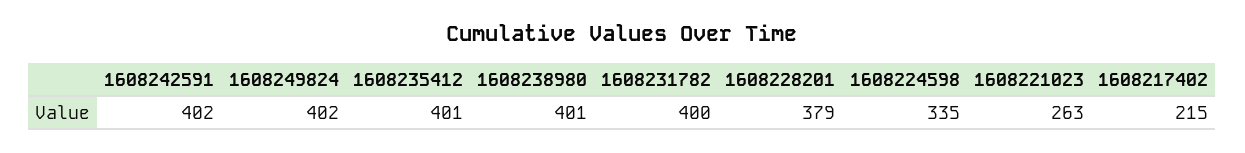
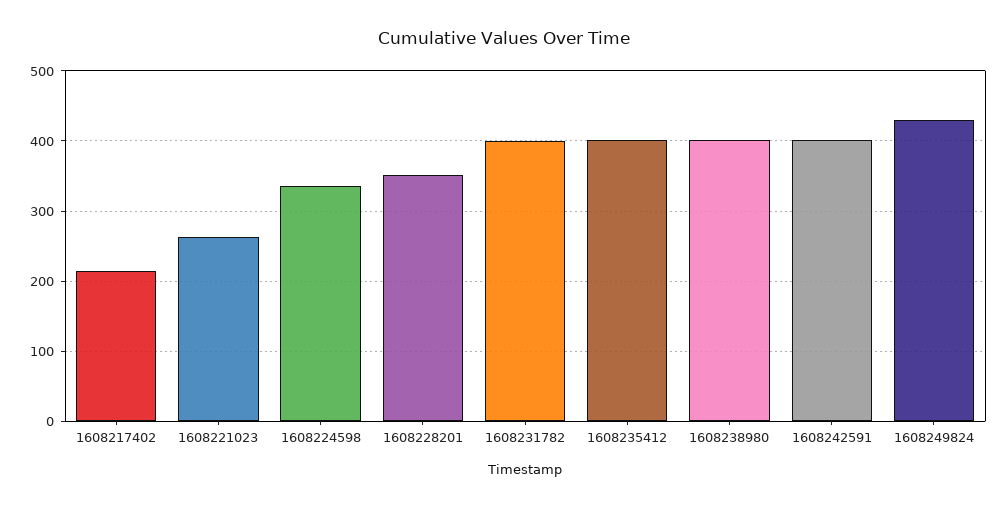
  {
    "1608242591": 402,
-   "1608249824": 402,
+   "1608249824": 430,
    "1608235412": 401,
    "1608238980": 401,
    "1608231782": 400,
-   "1608228201": 379,
+   "1608228201": 350,
    "1608224598": 335,
    "1608221023": 263,
    "1608217402": 215
  }

